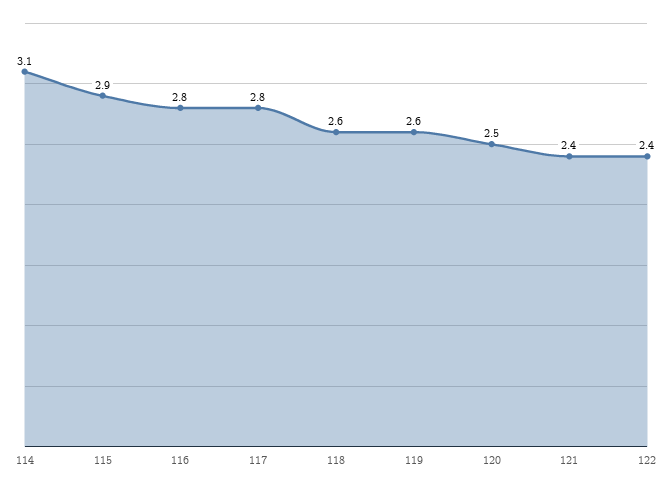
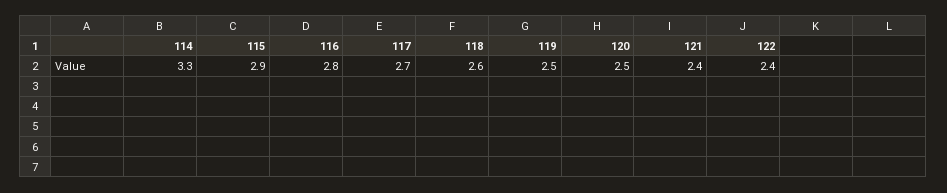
  {
-   "114": 3.1,
+   "114": 3.3,
    "115": 2.9,
    "116": 2.8,
-   "117": 2.8,
+   "117": 2.7,
    "118": 2.6,
-   "119": 2.6,
+   "119": 2.5,
    "120": 2.5,
    "121": 2.4,
    "122": 2.4
  }

